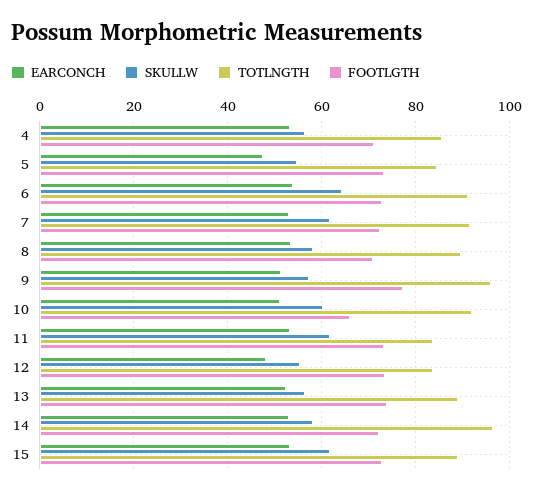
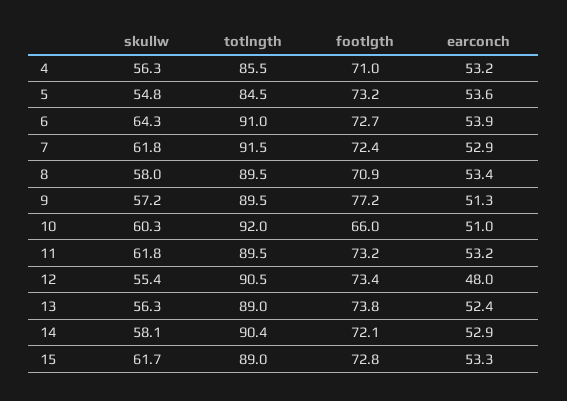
  {
    "EARCONCH": {
      "4": 53.2,
-     "5": 48,
+     "5": 53.6,
      "6": 53.9,
      "7": 52.9,
      "8": 53.4,
      "9": 51.3,
      "10": 51,
      "11": 53.2,
      "12": 48,
      "13": 52.4,
      "14": 52.9,
      "15": 53.3
    },
    "SKULLW": {
      "4": 56.3,
      "5": 54.8,
      "6": 64.3,
      "7": 61.8,
      "8": 58,
      "9": 57.2,
      "10": 60.3,
      "11": 61.8,
      "12": 55.4,
      "13": 56.3,
      "14": 58.1,
      "15": 61.7
    },
    "TOTLNGTH": {
      "4": 85.5,
      "5": 84.5,
      "6": 91,
      "7": 91.5,
      "8": 89.5,
-     "9": 96,
+     "9": 89.5,
      "10": 92,
-     "11": 84,
+     "11": 89.5,
-     "12": 84,
+     "12": 90.5,
      "13": 89,
-     "14": 96,
+     "14": 90.4,
      "15": 89
    },
    "FOOTLGTH": {
      "4": 71,
      "5": 73.2,
      "6": 72.7,
      "7": 72.4,
      "8": 70.9,
      "9": 77.2,
      "10": 66,
      "11": 73.2,
      "12": 73.4,
      "13": 73.8,
      "14": 72.1,
      "15": 72.8
    }
  }

